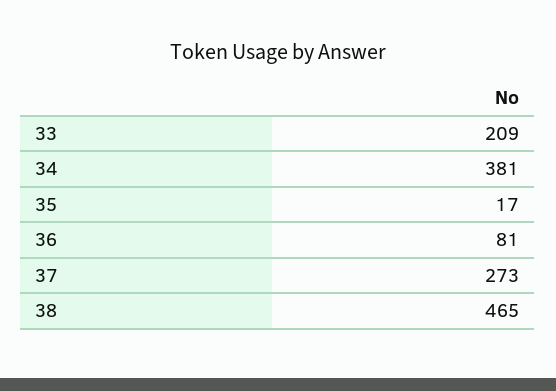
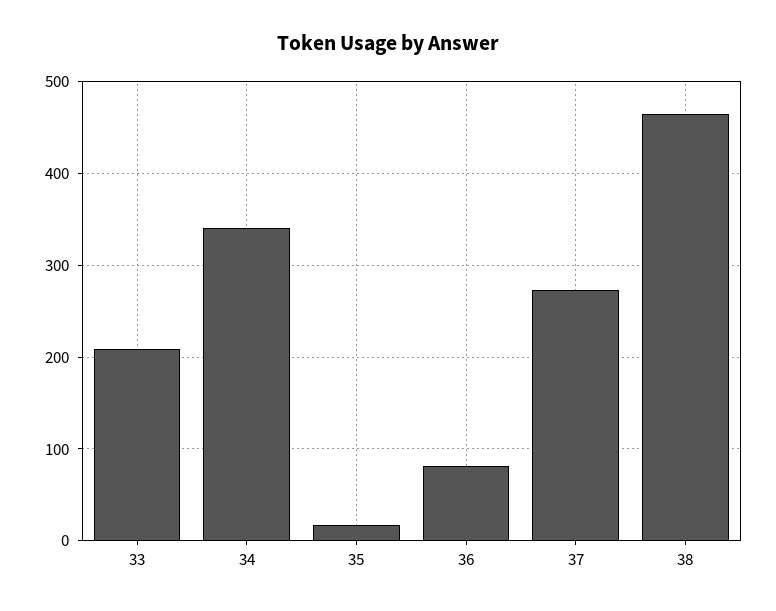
  {
    "33": 209,
-   "34": 381,
+   "34": 340,
    "35": 17,
    "36": 81,
    "37": 273,
    "38": 465
  }

